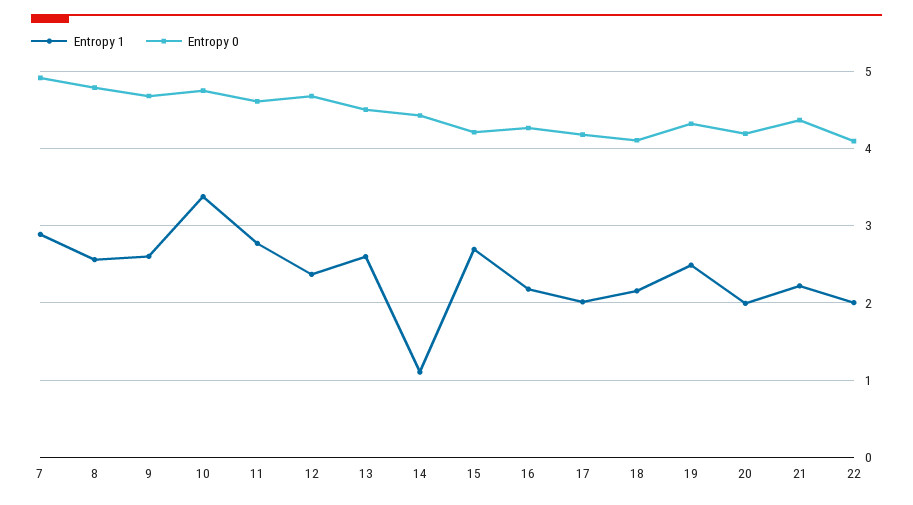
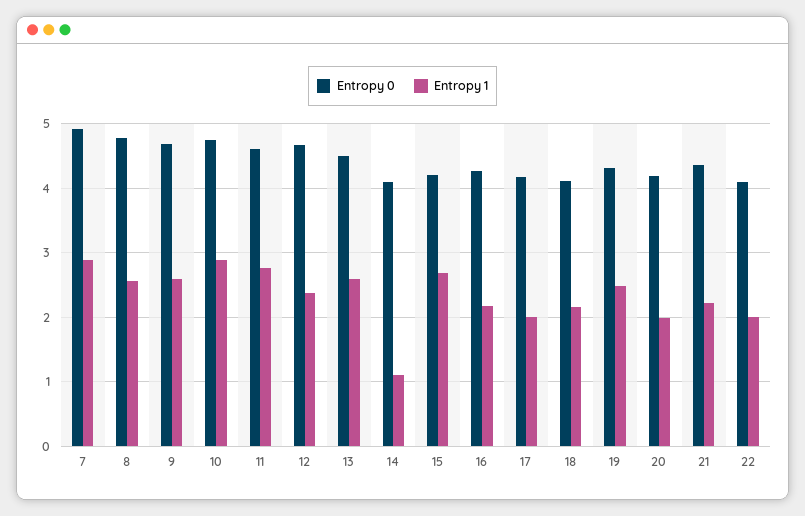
  {
    "Entropy 1": {
      "7": 2.9,
      "8": 2.6,
      "9": 2.6,
-     "10": 3.4,
+     "10": 2.9,
      "11": 2.8,
      "12": 2.4,
      "13": 2.6,
      "14": 1.1,
      "15": 2.7,
      "16": 2.2,
      "17": 2,
      "18": 2.2,
      "19": 2.5,
      "20": 2,
      "21": 2.2,
      "22": 2
    },
    "Entropy 0": {
      "7": 4.9,
      "8": 4.8,
      "9": 4.7,
      "10": 4.8,
      "11": 4.6,
      "12": 4.7,
      "13": 4.5,
-     "14": 4.4,
+     "14": 4.1,
      "15": 4.2,
      "16": 4.3,
      "17": 4.2,
      "18": 4.1,
      "19": 4.3,
      "20": 4.2,
      "21": 4.4,
      "22": 4.1
    }
  }

